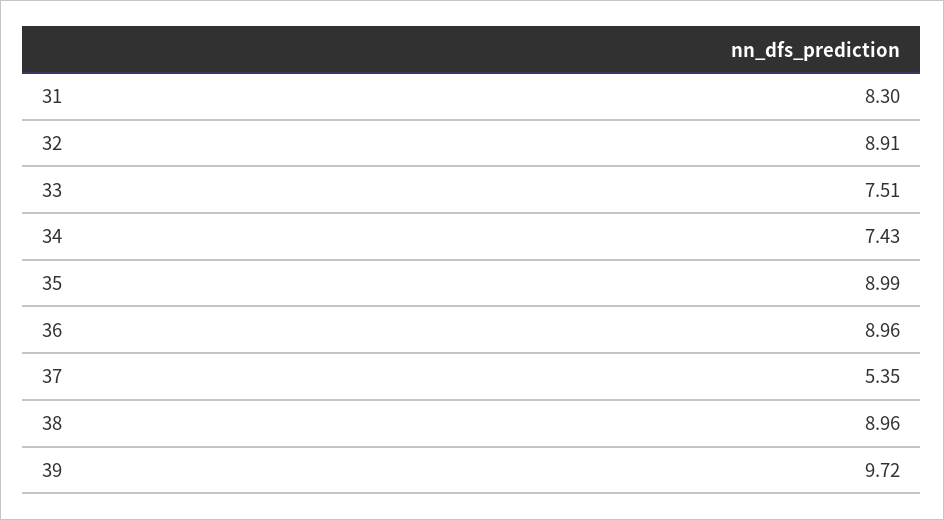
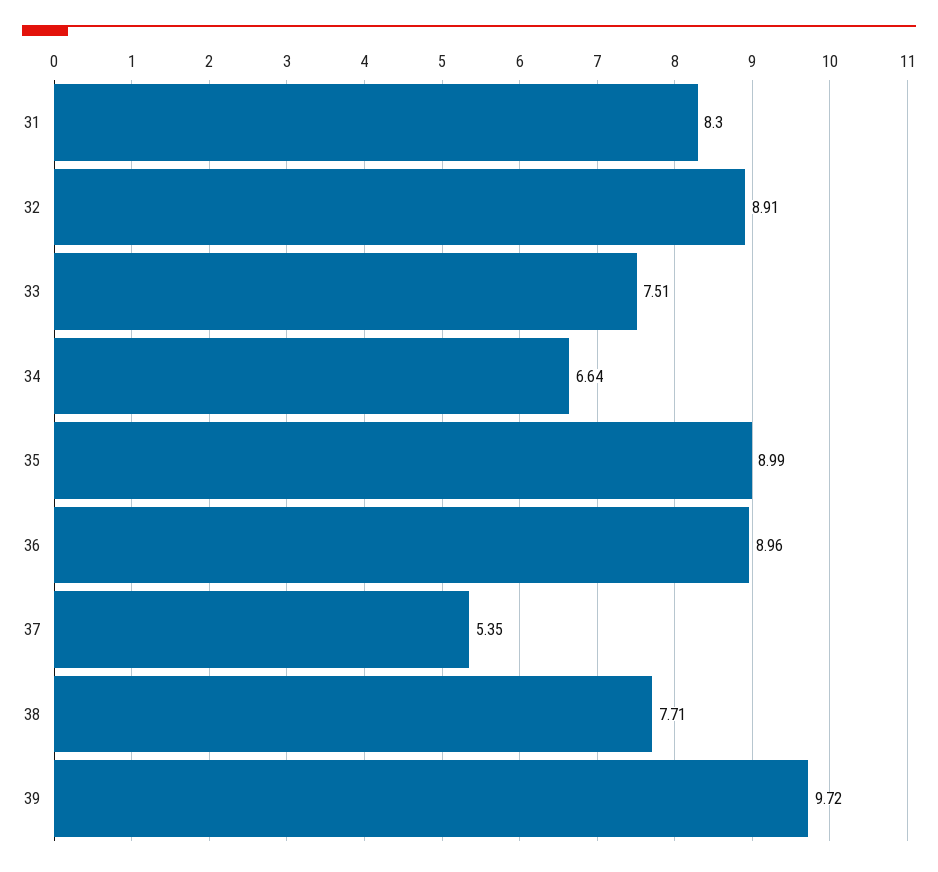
  {
    "31": 8.3,
    "32": 8.91,
    "33": 7.51,
-   "34": 7.43,
+   "34": 6.64,
    "35": 8.99,
    "36": 8.96,
    "37": 5.35,
-   "38": 8.96,
+   "38": 7.71,
    "39": 9.72
  }

